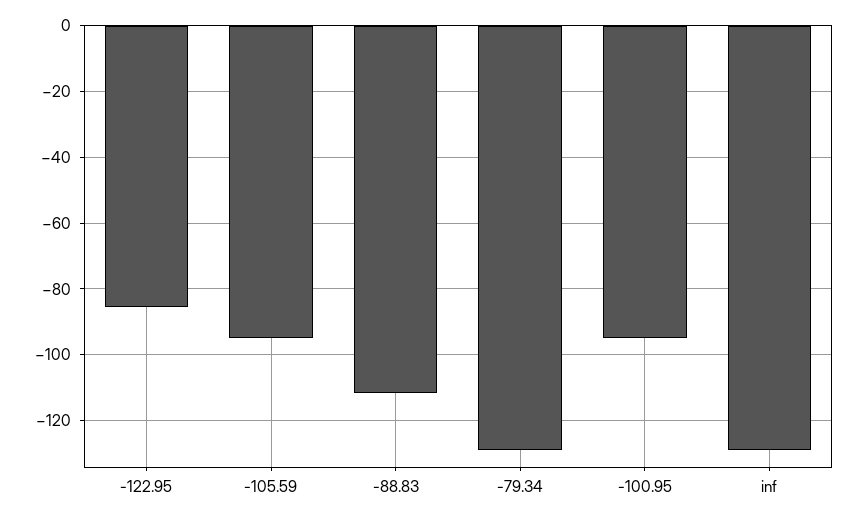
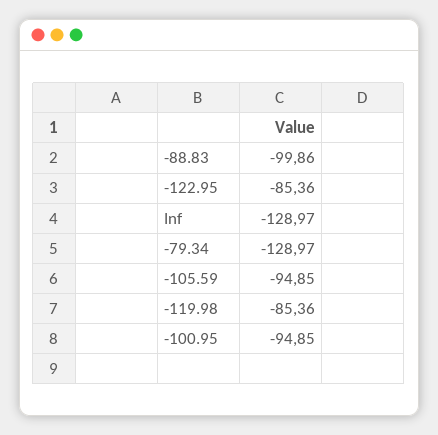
  {
    "-122.95": -85.36,
    "-105.59": -94.85,
-   "-88.83": -112,
+   "-88.83": -99.86,
    "-79.34": -128.97,
    "-100.95": -94.85,
-   "inf": -128.97
+   "inf": -128.97,
+   "-119.98": -85.36
  }

